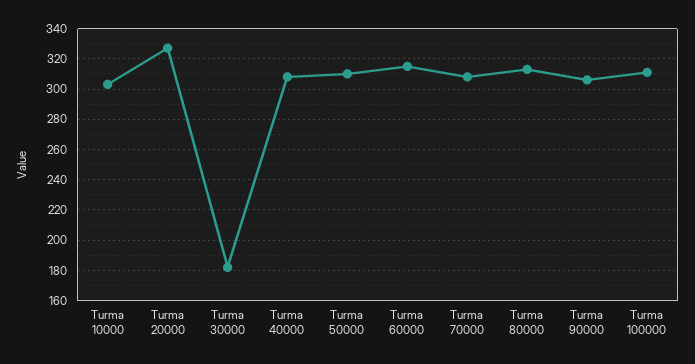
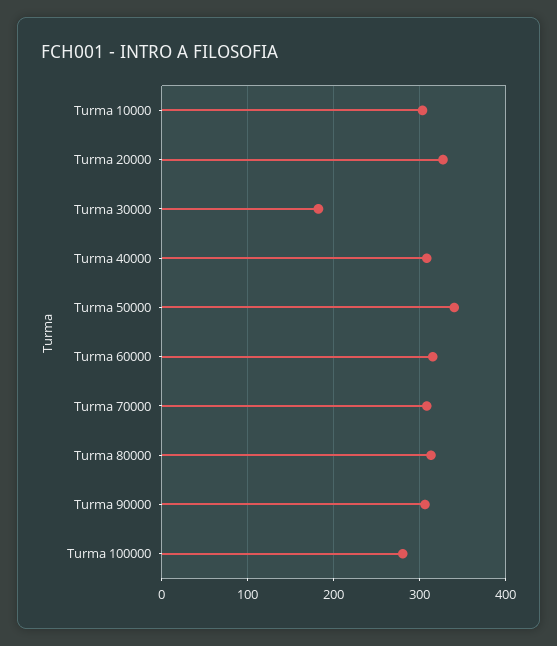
  {
    "Turma 10000": 305,
    "Turma 20000": 325,
    "Turma 30000": 180,
    "Turma 40000": 310,
-   "Turma 50000": 310,
+   "Turma 50000": 340,
    "Turma 60000": 315,
    "Turma 70000": 310,
    "Turma 80000": 315,
    "Turma 90000": 305,
-   "Turma 100000": 310
+   "Turma 100000": 280
  }

